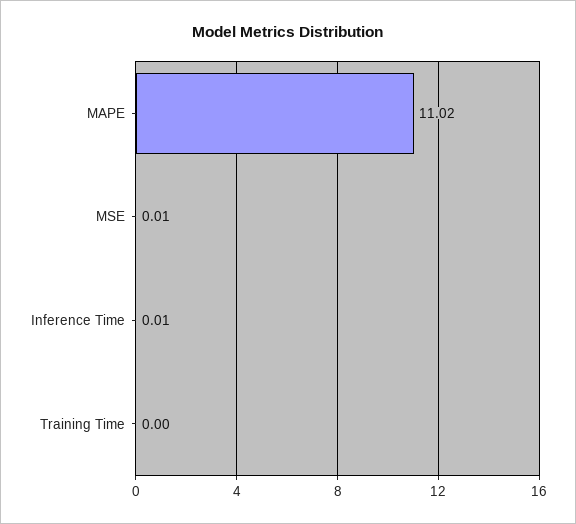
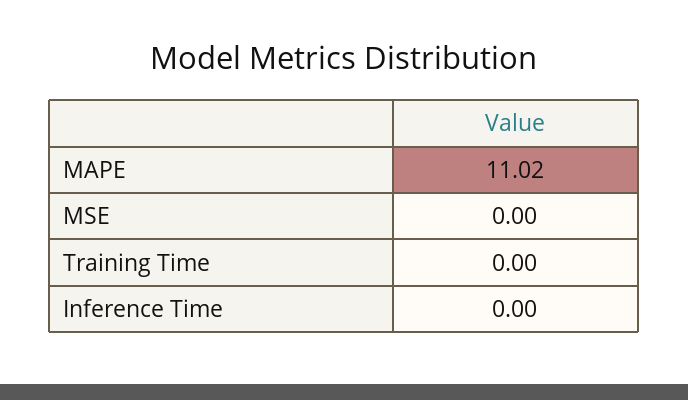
  {
    "MAPE": 11.02,
-   "MSE": 0.01,
+   "MSE": 0,
-   "Inference Time": 0.01,
+   "Inference Time": 0,
    "Training Time": 0
  }

